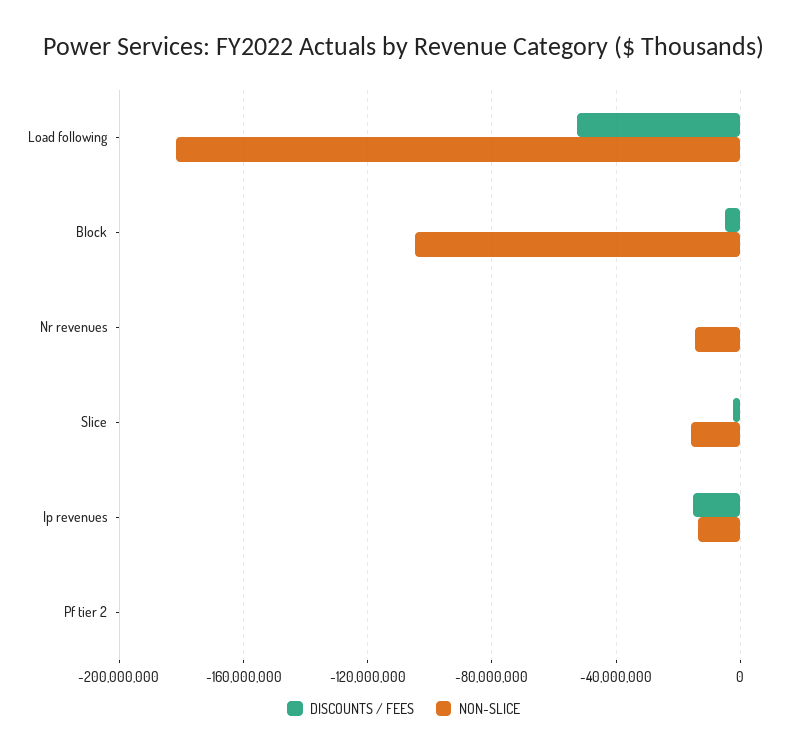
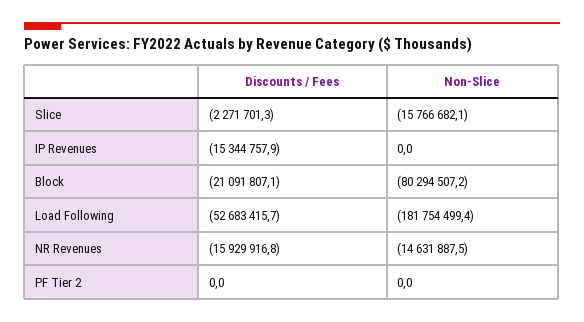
  {
    "DISCOUNTS / FEES": {
      "Load following": -52683415.7,
-     "Block": -5000000,
+     "Block": -21091807.1,
-     "Nr revenues": 0,
+     "Nr revenues": -15929916.8,
      "Slice": -2271701.3,
      "Ip revenues": -15344757.9,
      "Pf tier 2": 0
    },
    "NON-SLICE": {
      "Load following": -181754499.4,
-     "Block": -105000000,
+     "Block": -80294507.2,
      "Nr revenues": -14631887.5,
      "Slice": -15766682.1,
-     "Ip revenues": -15000000,
+     "Ip revenues": 0,
      "Pf tier 2": 0
    }
  }

